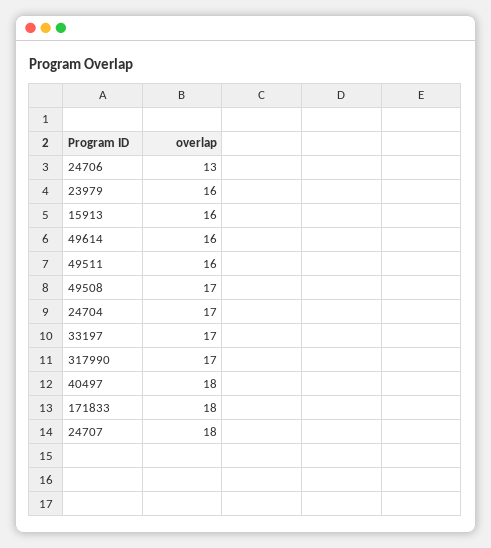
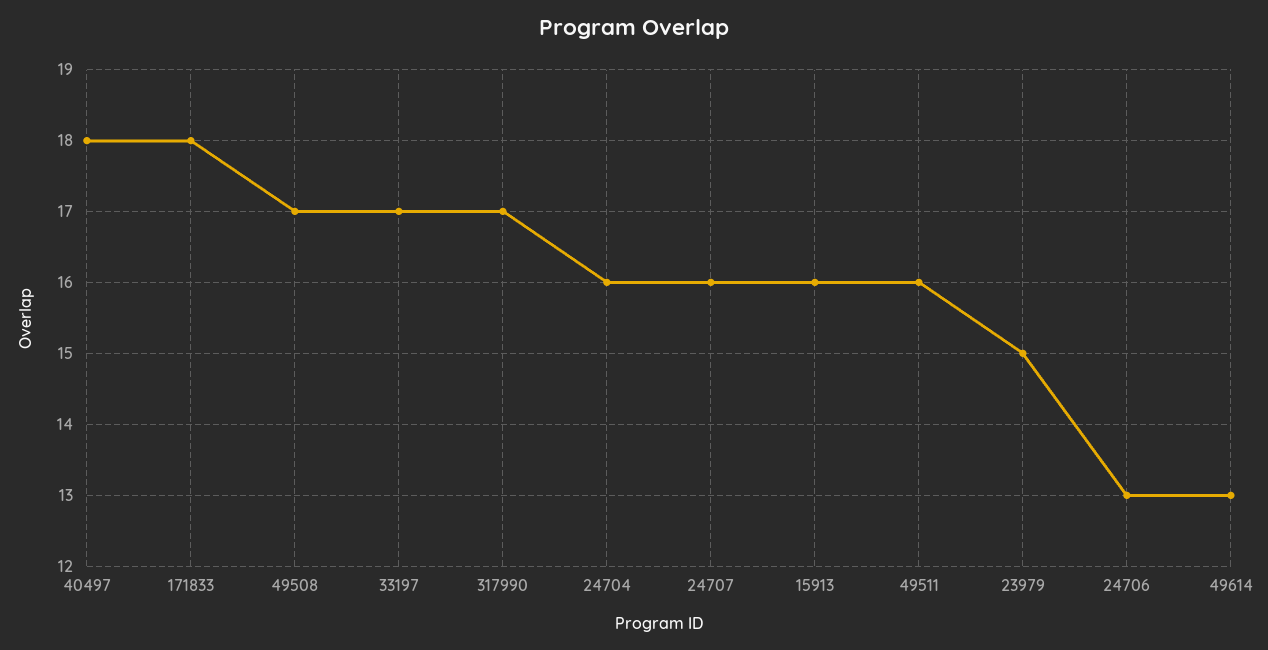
  {
    "24706": 13,
-   "23979": 16,
+   "23979": 15,
    "15913": 16,
-   "49614": 16,
+   "49614": 13,
    "49511": 16,
    "49508": 17,
-   "24704": 17,
+   "24704": 16,
    "33197": 17,
    "317990": 17,
    "40497": 18,
    "171833": 18,
-   "24707": 18
+   "24707": 16
  }

